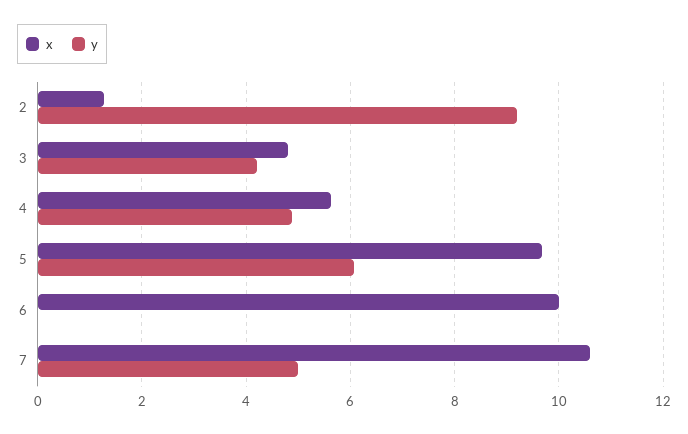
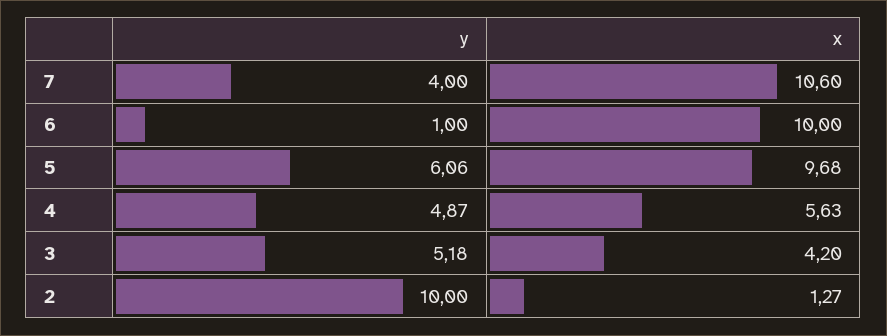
  {
    "x": {
      "2": 1.27,
-     "3": 4.8,
+     "3": 4.2,
      "4": 5.63,
      "5": 9.68,
      "6": 10,
      "7": 10.6
    },
    "y": {
-     "2": 9.2,
+     "2": 10,
-     "3": 4.2,
+     "3": 5.18,
      "4": 4.87,
      "5": 6.06,
-     "6": 0,
+     "6": 1,
-     "7": 5
+     "7": 4
    }
  }

